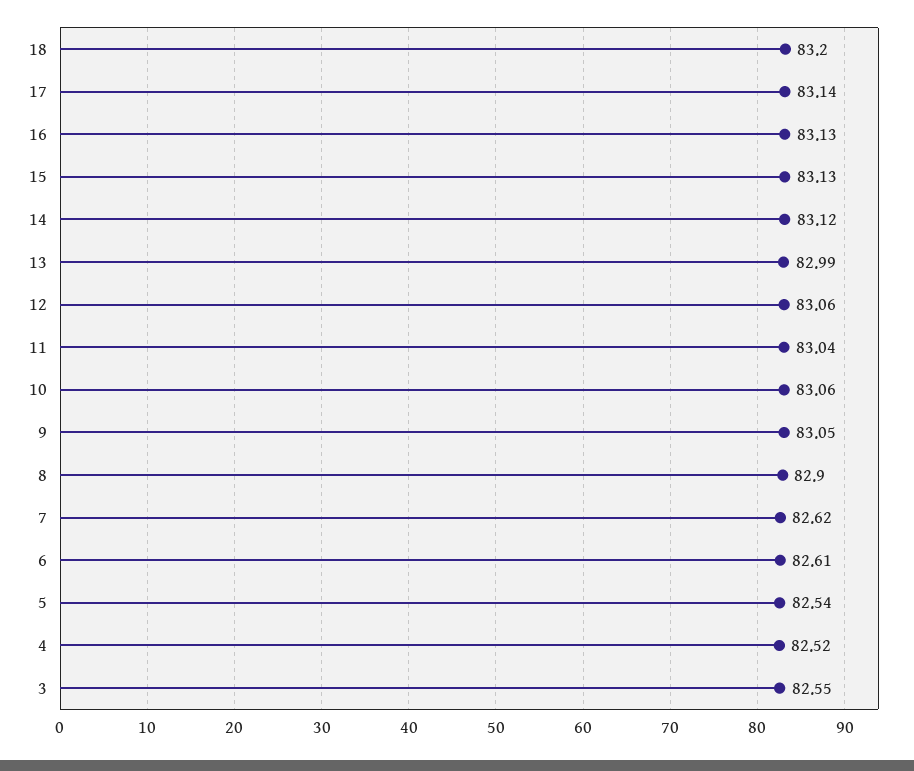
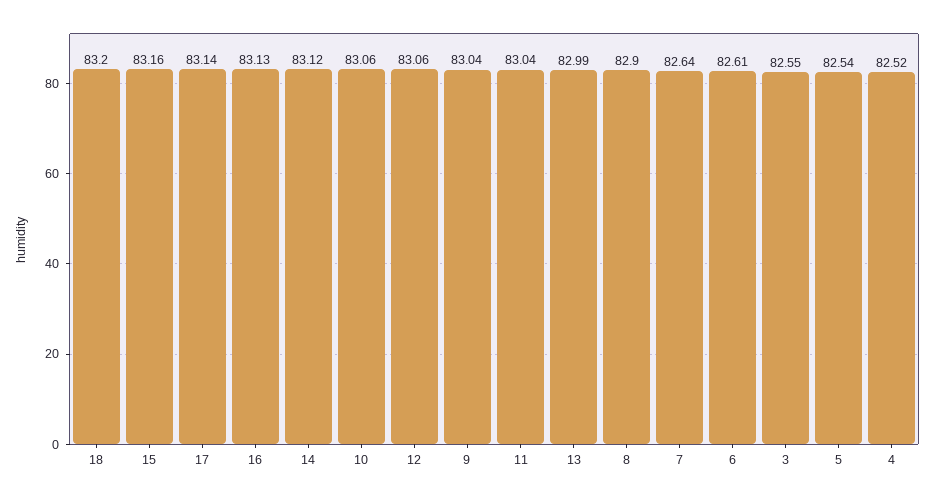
  {
    "18": 83.2,
    "17": 83.14,
    "16": 83.13,
-   "15": 83.13,
+   "15": 83.16,
    "14": 83.12,
    "13": 82.99,
    "12": 83.06,
    "11": 83.04,
    "10": 83.06,
-   "9": 83.05,
+   "9": 83.04,
    "8": 82.9,
-   "7": 82.62,
+   "7": 82.64,
    "6": 82.61,
    "5": 82.54,
    "4": 82.52,
    "3": 82.55
  }

